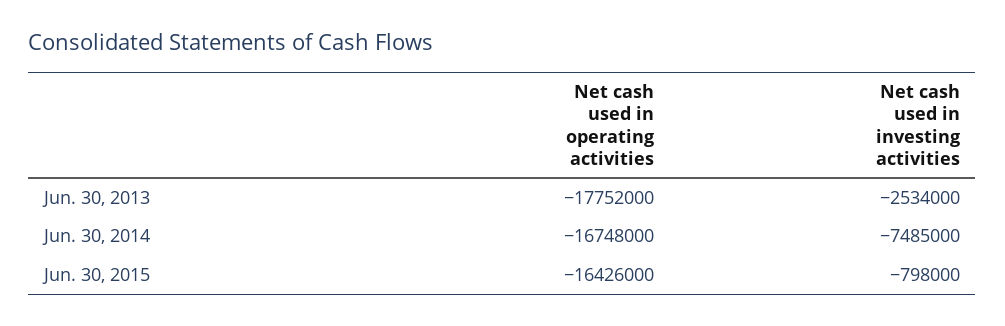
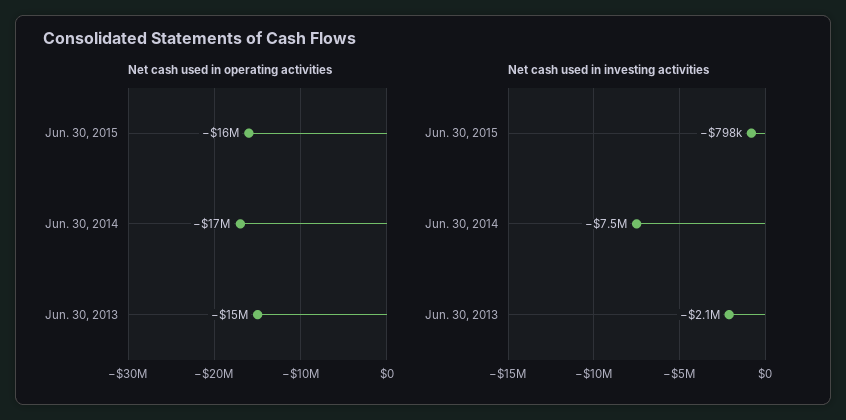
  {
    "Net cash used in operating activities": {
-     "Jun. 30, 2013": -17752000,
+     "Jun. 30, 2013": -15000000,
      "Jun. 30, 2014": -16748000,
      "Jun. 30, 2015": -16426000
    },
    "Net cash used in investing activities": {
-     "Jun. 30, 2013": -2534000,
+     "Jun. 30, 2013": -2100000,
      "Jun. 30, 2014": -7485000,
      "Jun. 30, 2015": -798000
    }
  }

